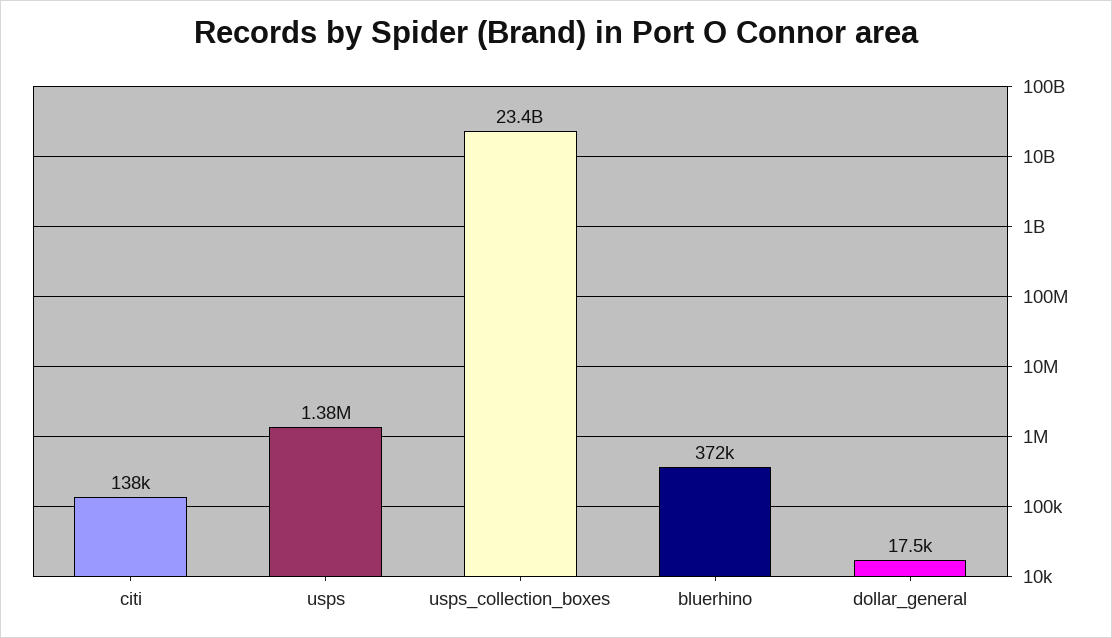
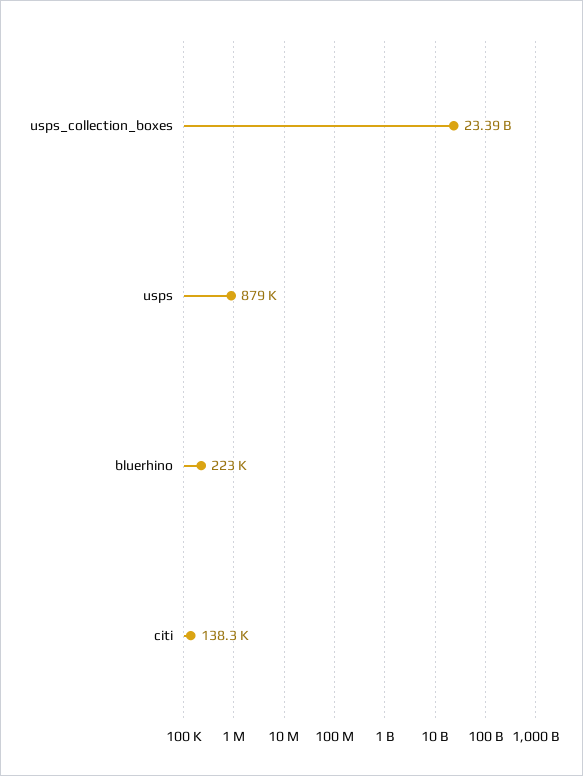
  {
    "citi": 138300,
-   "usps": 1380000,
+   "usps": 879000,
    "usps_collection_boxes": 23390000000,
-   "bluerhino": 372000,
+   "bluerhino": 223000
-   "dollar_general": 17500
  }

